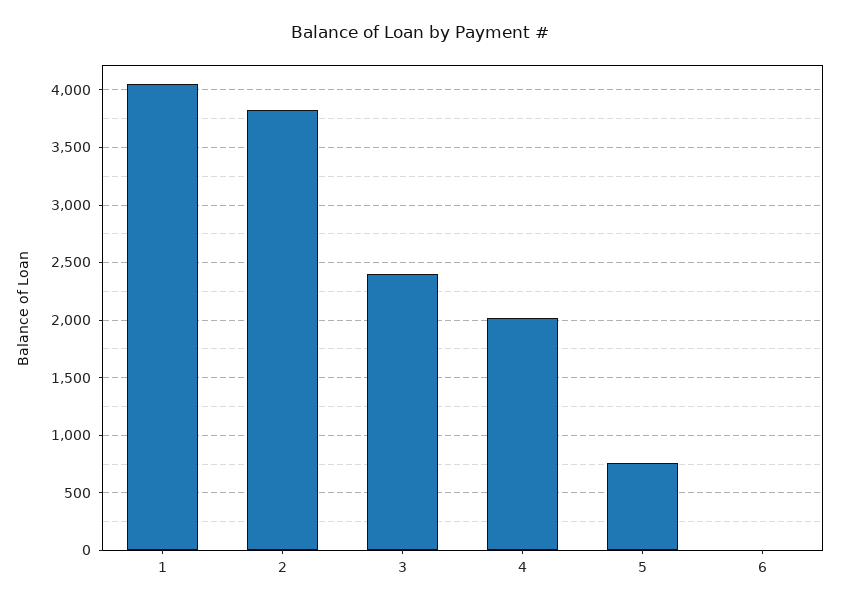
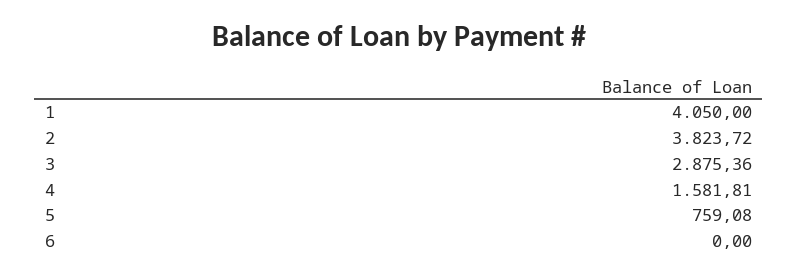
  {
    "1": 4050,
    "2": 3823.72,
-   "3": 2400,
+   "3": 2875.36,
-   "4": 2000,
+   "4": 1581.81,
    "5": 759.08,
    "6": 0
  }

